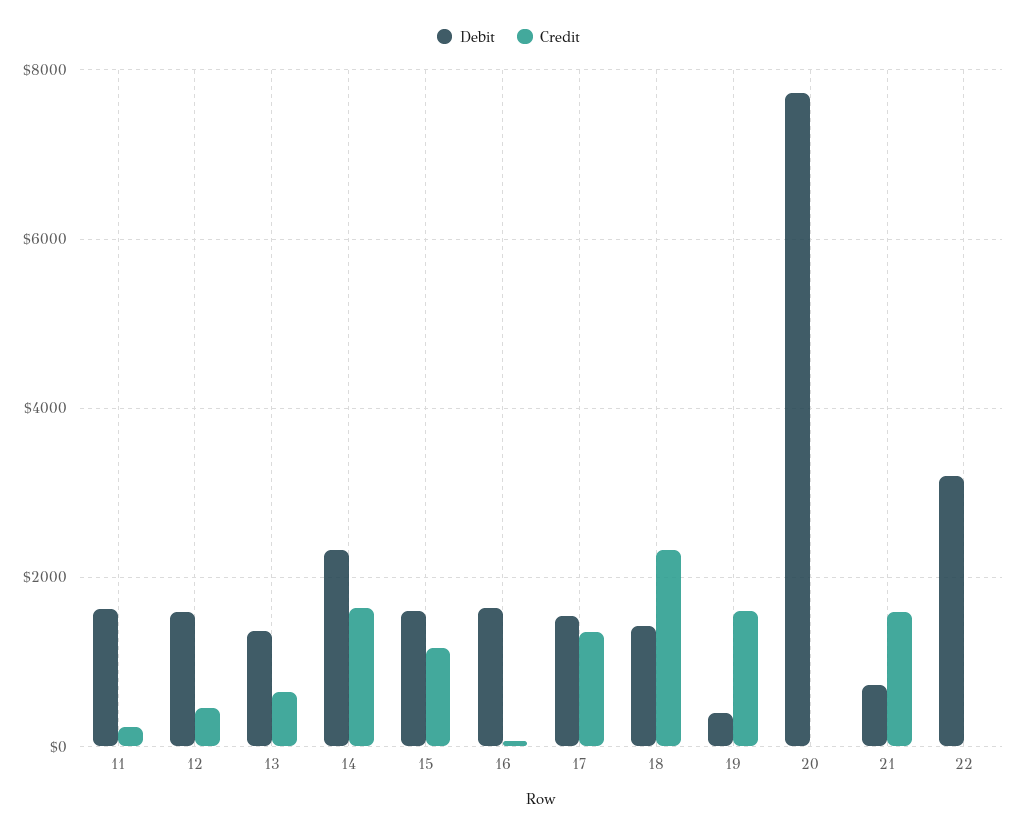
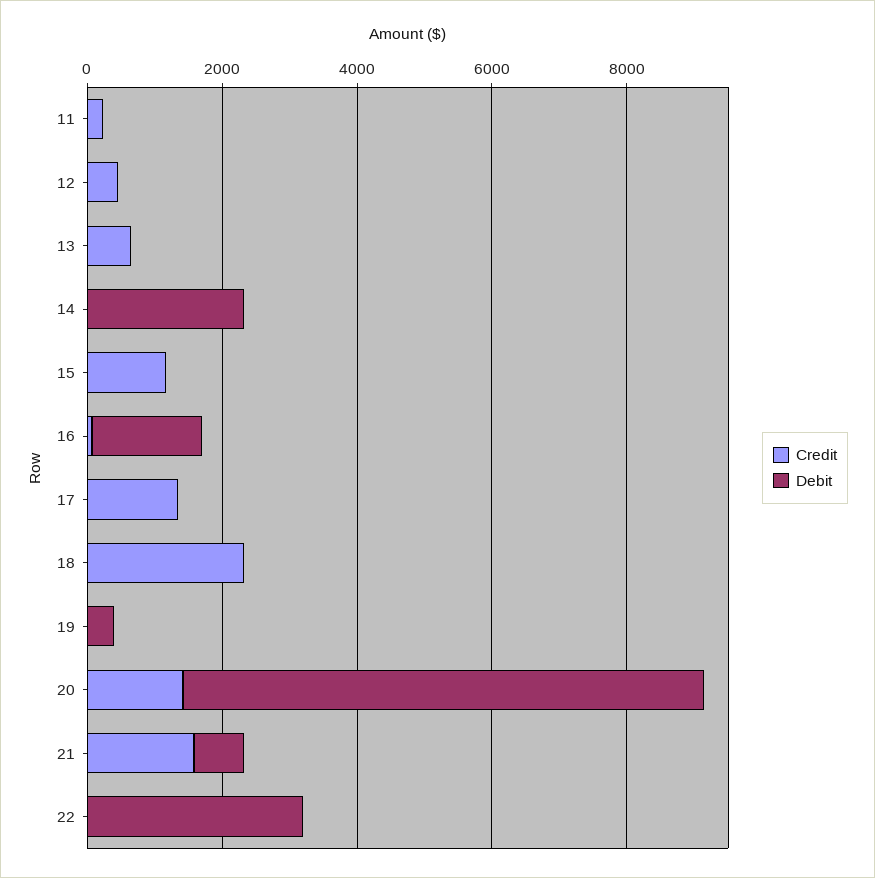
  {
    "Debit": {
-     "11": 1600,
+     "11": 0,
-     "12": 1600,
+     "12": 0,
-     "13": 1400,
+     "13": 0,
      "14": 2400,
-     "15": 1600,
+     "15": 0,
      "16": 1600,
-     "17": 1600,
+     "17": 0,
-     "18": 1400,
+     "18": 0,
      "19": 400,
      "20": 7800,
      "21": 800,
      "22": 3200
    },
    "Credit": {
      "11": 200,
      "12": 400,
      "13": 600,
-     "14": 1600,
+     "14": 0,
      "15": 1200,
      "16": 0,
      "17": 1400,
      "18": 2400,
-     "19": 1600,
+     "19": 0,
-     "20": 0,
+     "20": 1500,
      "21": 1600,
      "22": 0
    }
  }

